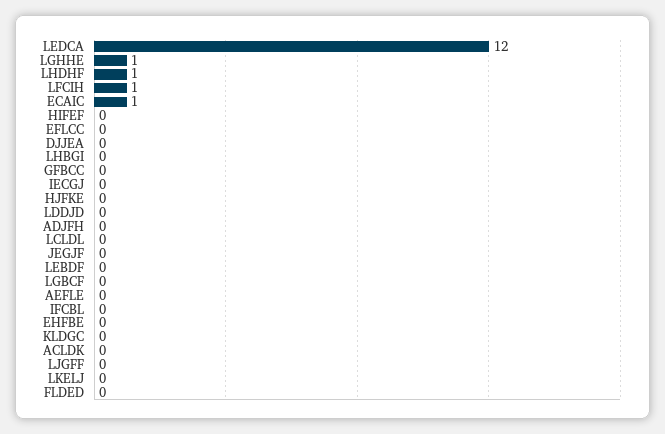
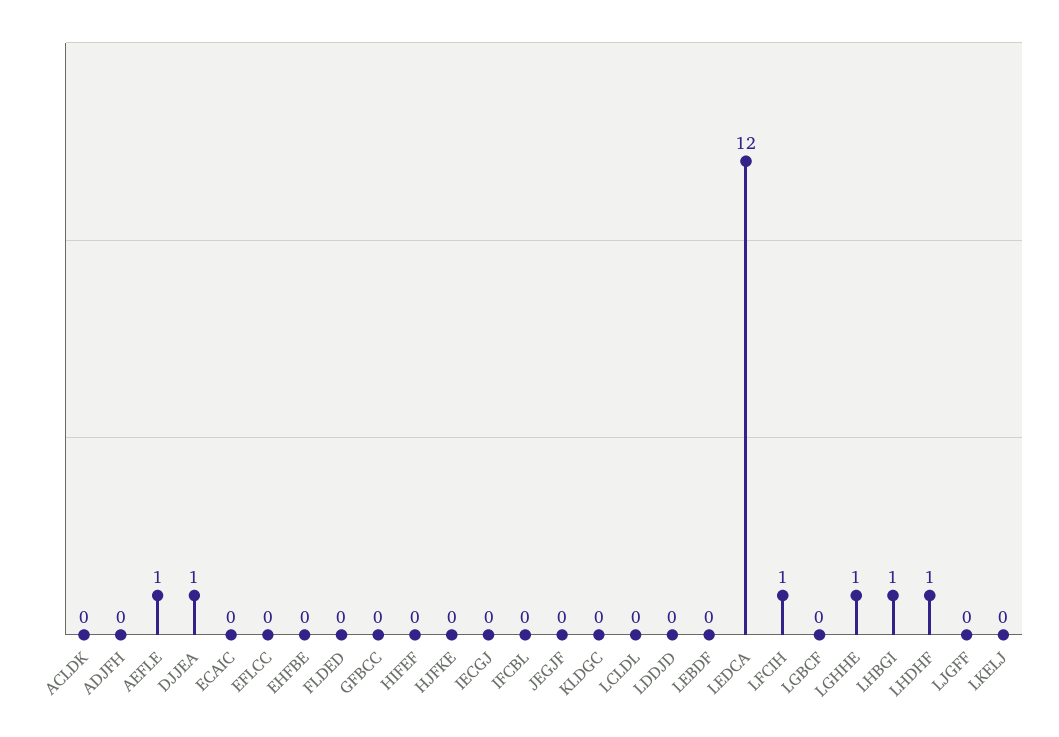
  {
    "LEDCA": 12,
    "LGHHE": 1,
    "LHDHF": 1,
    "LFCIH": 1,
-   "ECAIC": 1,
+   "ECAIC": 0,
    "HIFEF": 0,
    "EFLCC": 0,
-   "DJJEA": 0,
+   "DJJEA": 1,
-   "LHBGI": 0,
+   "LHBGI": 1,
    "GFBCC": 0,
    "IECGJ": 0,
    "HJFKE": 0,
    "LDDJD": 0,
    "ADJFH": 0,
    "LCLDL": 0,
    "JEGJF": 0,
    "LEBDF": 0,
    "LGBCF": 0,
-   "AEFLE": 0,
+   "AEFLE": 1,
    "IFCBL": 0,
    "EHFBE": 0,
    "KLDGC": 0,
    "ACLDK": 0,
    "LJGFF": 0,
    "LKELJ": 0,
    "FLDED": 0
  }

